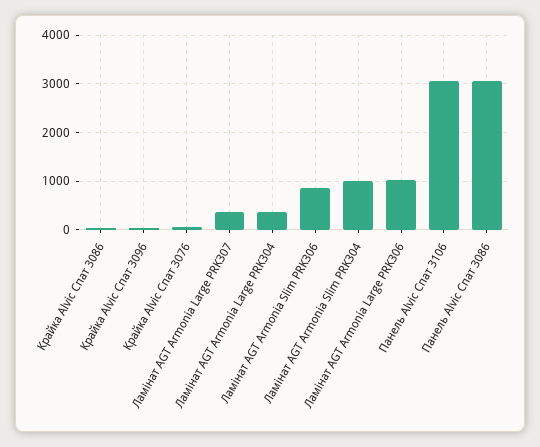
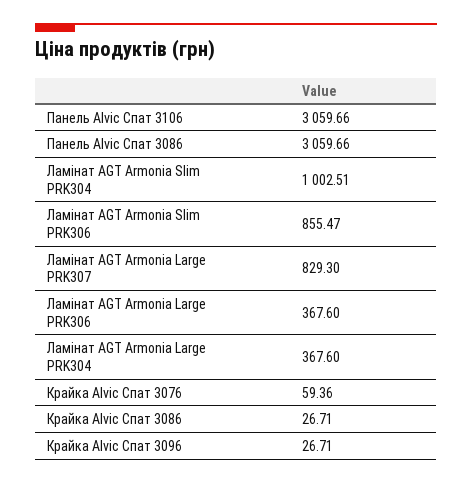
  {
    "Крайка Alvic Спат 3086": 26.71,
    "Крайка Alvic Спат 3096": 26.71,
    "Крайка Alvic Спат 3076": 59.36,
-   "Ламінат AGT Armonia Large PRK307": 400,
+   "Ламінат AGT Armonia Large PRK307": 829.3,
    "Ламінат AGT Armonia Large PRK304": 367.6,
    "Ламінат AGT Armonia Slim PRK306": 855.47,
    "Ламінат AGT Armonia Slim PRK304": 1002.51,
-   "Ламінат AGT Armonia Large PRK306": 1000,
+   "Ламінат AGT Armonia Large PRK306": 367.6,
    "Панель Alvic Спат 3106": 3059.66,
    "Панель Alvic Спат 3086": 3059.66
  }

